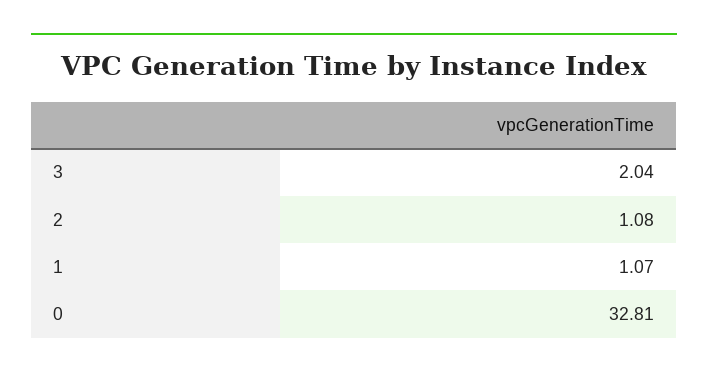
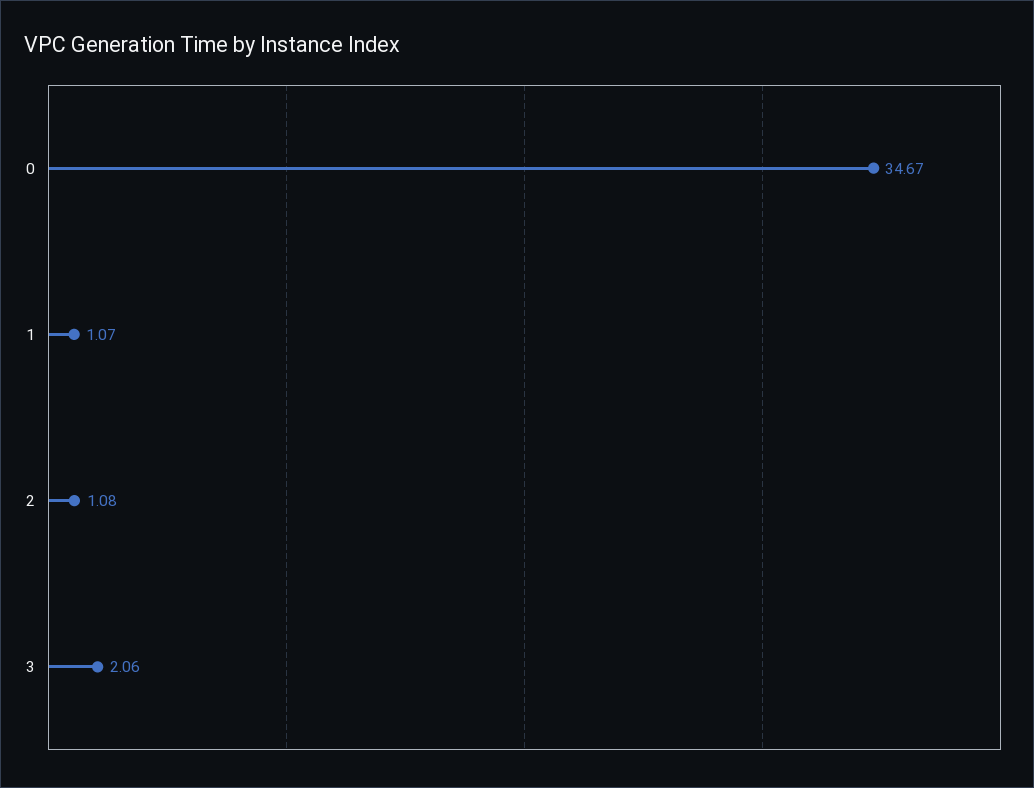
  {
-   "3": 2.04,
+   "3": 2.06,
    "2": 1.08,
    "1": 1.07,
-   "0": 32.81
+   "0": 34.67
  }

